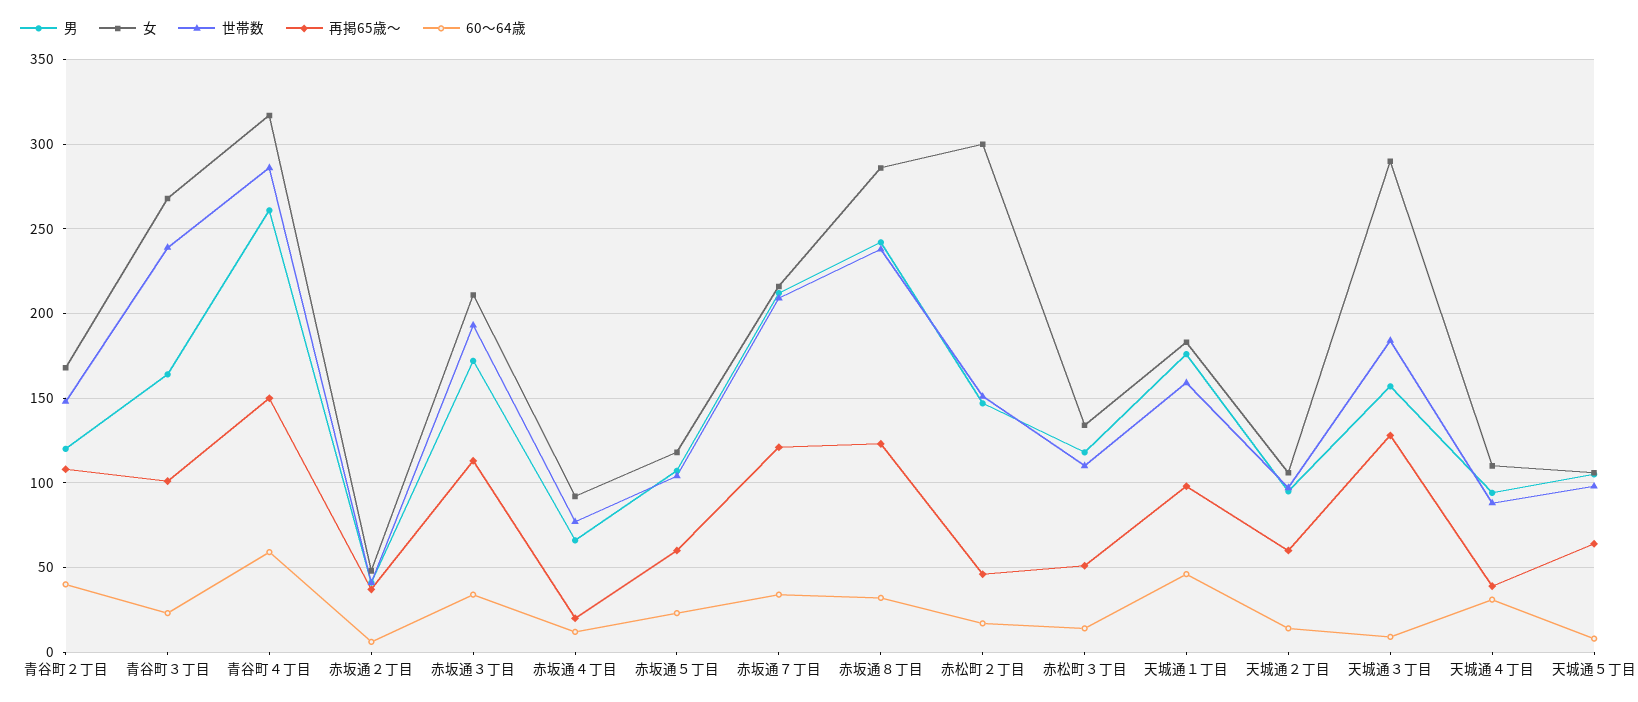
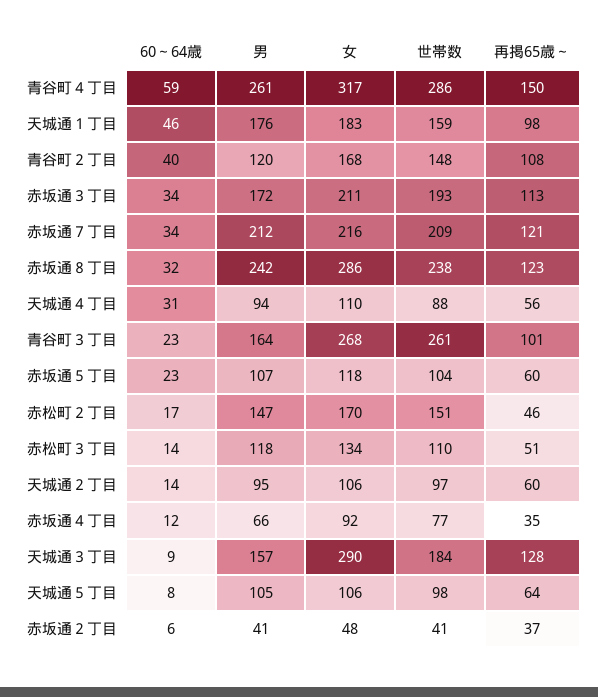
  {
    "男": {
      "青谷町２丁目": 120,
      "青谷町３丁目": 164,
      "青谷町４丁目": 261,
      "赤坂通２丁目": 41,
      "赤坂通３丁目": 172,
      "赤坂通４丁目": 66,
      "赤坂通５丁目": 107,
      "赤坂通７丁目": 212,
      "赤坂通８丁目": 242,
      "赤松町２丁目": 147,
      "赤松町３丁目": 118,
      "天城通１丁目": 176,
      "天城通２丁目": 95,
      "天城通３丁目": 157,
      "天城通４丁目": 94,
      "天城通５丁目": 105
    },
    "女": {
      "青谷町２丁目": 168,
      "青谷町３丁目": 268,
      "青谷町４丁目": 317,
      "赤坂通２丁目": 48,
      "赤坂通３丁目": 211,
      "赤坂通４丁目": 92,
      "赤坂通５丁目": 118,
      "赤坂通７丁目": 216,
      "赤坂通８丁目": 286,
-     "赤松町２丁目": 300,
+     "赤松町２丁目": 170,
      "赤松町３丁目": 134,
      "天城通１丁目": 183,
      "天城通２丁目": 106,
      "天城通３丁目": 290,
      "天城通４丁目": 110,
      "天城通５丁目": 106
    },
    "世帯数": {
      "青谷町２丁目": 148,
-     "青谷町３丁目": 240,
+     "青谷町３丁目": 261,
      "青谷町４丁目": 286,
      "赤坂通２丁目": 41,
      "赤坂通３丁目": 193,
      "赤坂通４丁目": 77,
      "赤坂通５丁目": 104,
      "赤坂通７丁目": 209,
      "赤坂通８丁目": 238,
      "赤松町２丁目": 151,
      "赤松町３丁目": 110,
      "天城通１丁目": 159,
      "天城通２丁目": 97,
      "天城通３丁目": 184,
      "天城通４丁目": 88,
      "天城通５丁目": 98
    },
    "再掲65歳～": {
      "青谷町２丁目": 108,
      "青谷町３丁目": 101,
      "青谷町４丁目": 150,
      "赤坂通２丁目": 37,
      "赤坂通３丁目": 113,
-     "赤坂通４丁目": 20,
+     "赤坂通４丁目": 35,
      "赤坂通５丁目": 60,
      "赤坂通７丁目": 121,
      "赤坂通８丁目": 123,
      "赤松町２丁目": 46,
      "赤松町３丁目": 51,
      "天城通１丁目": 98,
      "天城通２丁目": 60,
      "天城通３丁目": 128,
-     "天城通４丁目": 40,
+     "天城通４丁目": 56,
      "天城通５丁目": 64
    },
    "60～64歳": {
      "青谷町２丁目": 40,
      "青谷町３丁目": 23,
      "青谷町４丁目": 59,
      "赤坂通２丁目": 6,
      "赤坂通３丁目": 34,
      "赤坂通４丁目": 12,
      "赤坂通５丁目": 23,
      "赤坂通７丁目": 34,
      "赤坂通８丁目": 32,
      "赤松町２丁目": 17,
      "赤松町３丁目": 14,
      "天城通１丁目": 46,
      "天城通２丁目": 14,
      "天城通３丁目": 9,
      "天城通４丁目": 31,
      "天城通５丁目": 8
    }
  }

